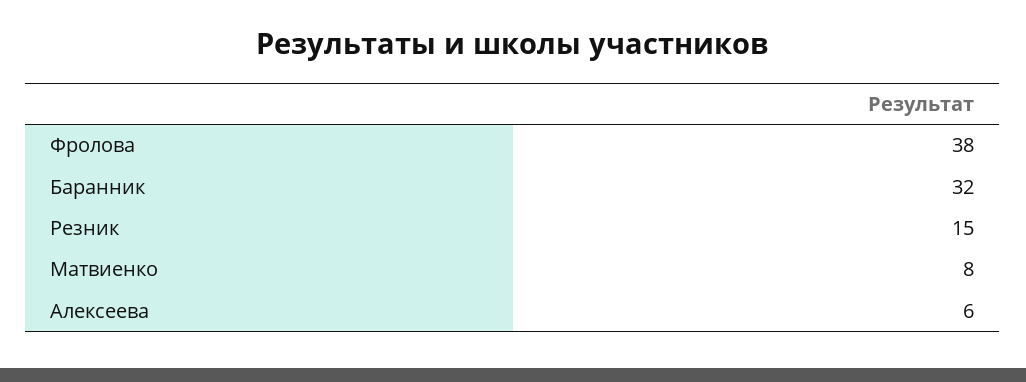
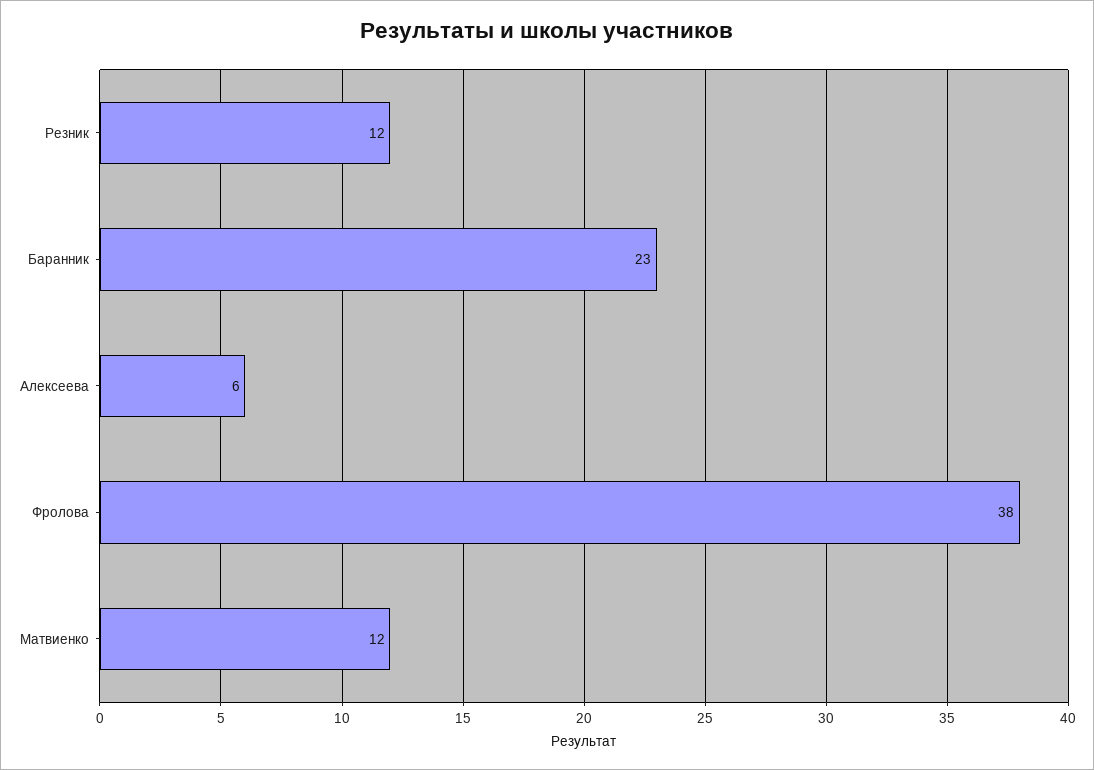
  {
    "Фролова": 38,
-   "Баранник": 32,
+   "Баранник": 23,
-   "Резник": 15,
+   "Резник": 12,
-   "Матвиенко": 8,
+   "Матвиенко": 12,
    "Алексеева": 6
  }

